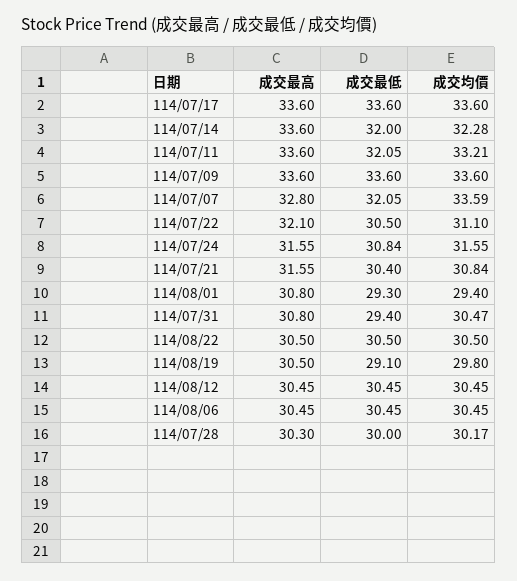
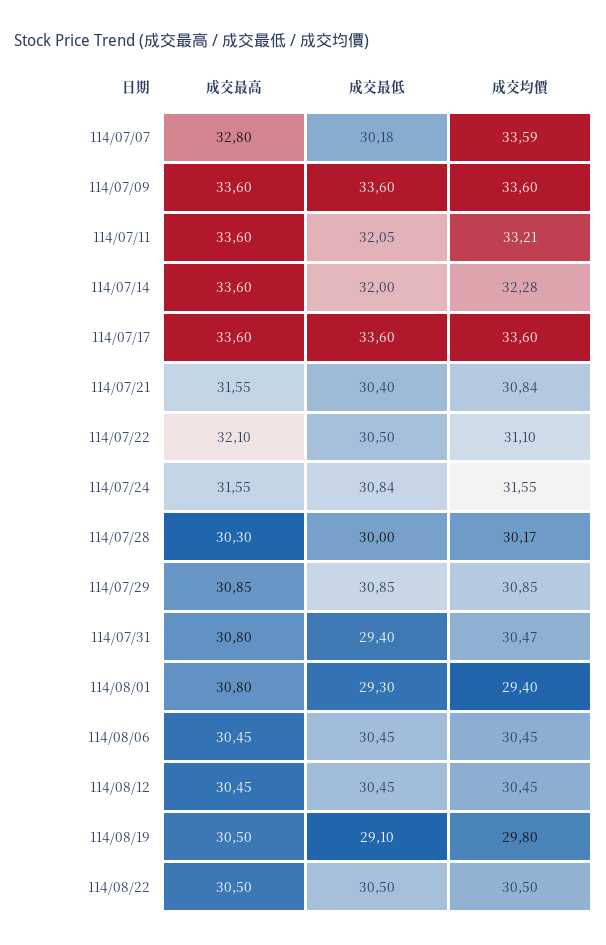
  {
    "成交最高": {
      "114/07/17": 33.6,
      "114/07/14": 33.6,
      "114/07/11": 33.6,
      "114/07/09": 33.6,
      "114/07/07": 32.8,
      "114/07/22": 32.1,
      "114/07/24": 31.55,
      "114/07/21": 31.55,
      "114/08/01": 30.8,
      "114/07/31": 30.8,
      "114/08/22": 30.5,
      "114/08/19": 30.5,
      "114/08/12": 30.45,
      "114/08/06": 30.45,
-     "114/07/28": 30.3
+     "114/07/28": 30.3,
+     "114/07/29": 30.85
    },
    "成交最低": {
      "114/07/17": 33.6,
      "114/07/14": 32,
      "114/07/11": 32.05,
      "114/07/09": 33.6,
-     "114/07/07": 32.05,
+     "114/07/07": 30.18,
      "114/07/22": 30.5,
      "114/07/24": 30.84,
      "114/07/21": 30.4,
      "114/08/01": 29.3,
      "114/07/31": 29.4,
      "114/08/22": 30.5,
      "114/08/19": 29.1,
      "114/08/12": 30.45,
      "114/08/06": 30.45,
-     "114/07/28": 30
+     "114/07/28": 30,
+     "114/07/29": 30.85
    },
    "成交均價": {
      "114/07/17": 33.6,
      "114/07/14": 32.28,
      "114/07/11": 33.21,
      "114/07/09": 33.6,
      "114/07/07": 33.59,
      "114/07/22": 31.1,
      "114/07/24": 31.55,
      "114/07/21": 30.84,
      "114/08/01": 29.4,
      "114/07/31": 30.47,
      "114/08/22": 30.5,
      "114/08/19": 29.8,
      "114/08/12": 30.45,
      "114/08/06": 30.45,
-     "114/07/28": 30.17
+     "114/07/28": 30.17,
+     "114/07/29": 30.85
    }
  }

